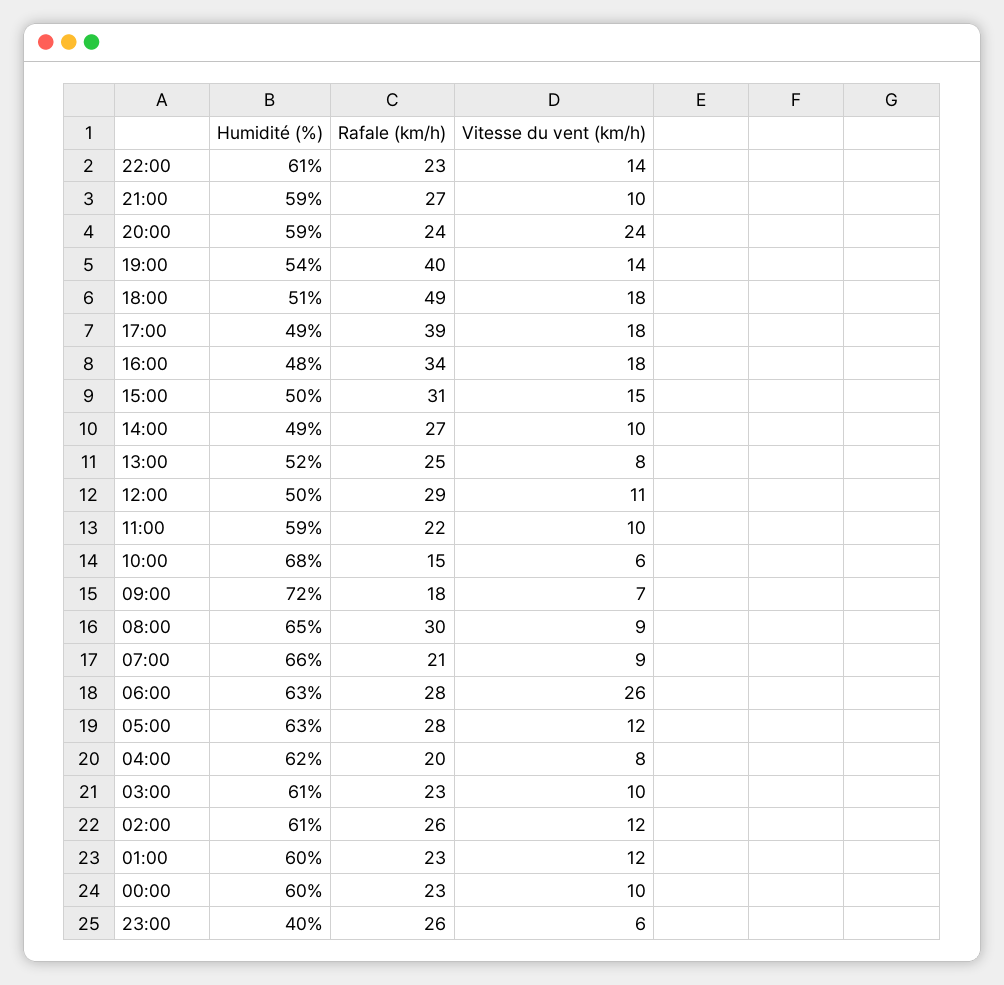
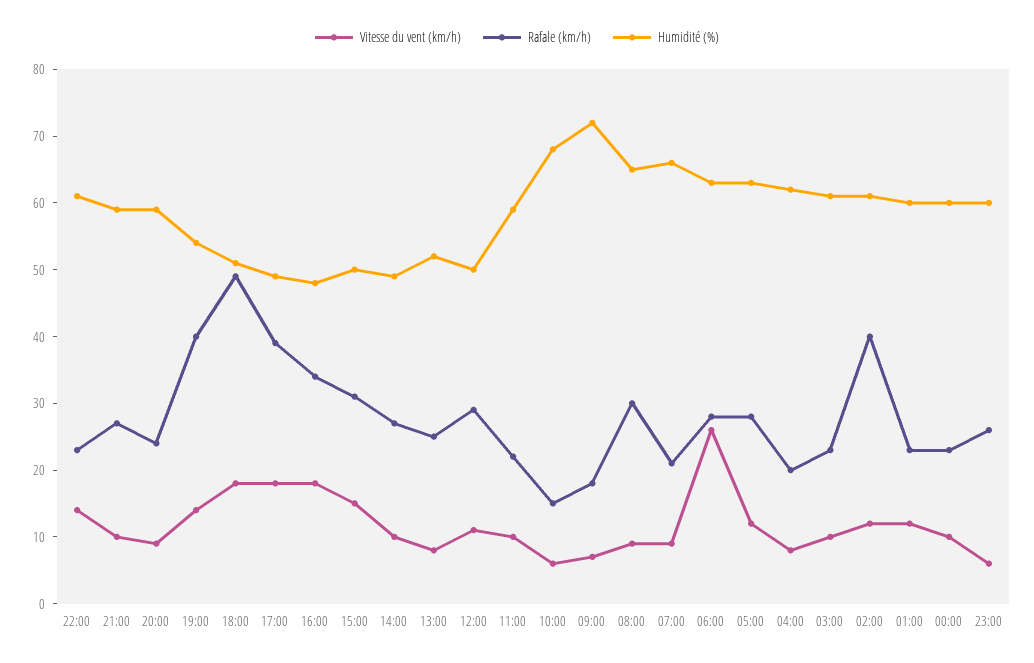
  {
    "Humidité (%)": {
      "22:00": 61,
      "21:00": 59,
      "20:00": 59,
      "19:00": 54,
      "18:00": 51,
      "17:00": 49,
      "16:00": 48,
      "15:00": 50,
      "14:00": 49,
      "13:00": 52,
      "12:00": 50,
      "11:00": 59,
      "10:00": 68,
      "09:00": 72,
      "08:00": 65,
      "07:00": 66,
      "06:00": 63,
      "05:00": 63,
      "04:00": 62,
      "03:00": 61,
      "02:00": 61,
      "01:00": 60,
      "00:00": 60,
-     "23:00": 40
+     "23:00": 60
    },
    "Rafale (km/h)": {
      "22:00": 23,
      "21:00": 27,
      "20:00": 24,
      "19:00": 40,
      "18:00": 49,
      "17:00": 39,
      "16:00": 34,
      "15:00": 31,
      "14:00": 27,
      "13:00": 25,
      "12:00": 29,
      "11:00": 22,
      "10:00": 15,
      "09:00": 18,
      "08:00": 30,
      "07:00": 21,
      "06:00": 28,
      "05:00": 28,
      "04:00": 20,
      "03:00": 23,
-     "02:00": 26,
+     "02:00": 40,
      "01:00": 23,
      "00:00": 23,
      "23:00": 26
    },
    "Vitesse du vent (km/h)": {
      "22:00": 14,
      "21:00": 10,
-     "20:00": 24,
+     "20:00": 10,
      "19:00": 14,
      "18:00": 18,
      "17:00": 18,
      "16:00": 18,
      "15:00": 15,
      "14:00": 10,
      "13:00": 8,
      "12:00": 11,
      "11:00": 10,
      "10:00": 6,
      "09:00": 7,
      "08:00": 9,
      "07:00": 9,
      "06:00": 26,
      "05:00": 12,
      "04:00": 8,
      "03:00": 10,
      "02:00": 12,
      "01:00": 12,
      "00:00": 10,
      "23:00": 6
    }
  }

